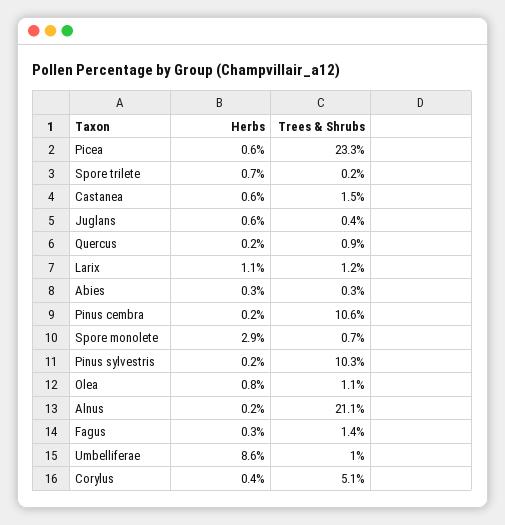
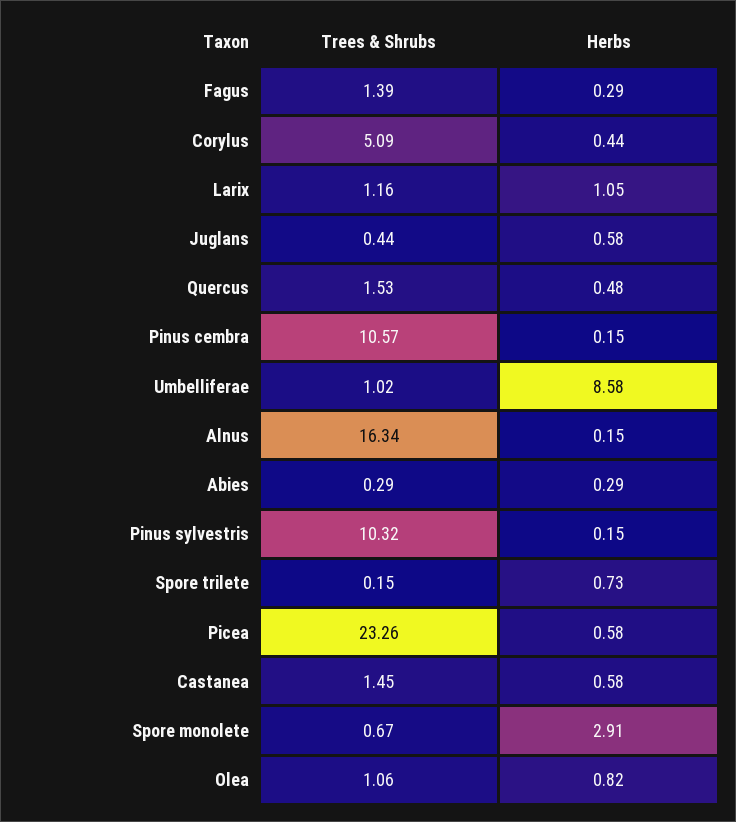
  {
    "Herbs": {
      "Picea": 0.58,
      "Spore trilete": 0.73,
      "Castanea": 0.58,
      "Juglans": 0.58,
-     "Quercus": 0.2,
+     "Quercus": 0.48,
      "Larix": 1.05,
      "Abies": 0.29,
      "Pinus cembra": 0.15,
      "Spore monolete": 2.91,
      "Pinus sylvestris": 0.15,
      "Olea": 0.82,
      "Alnus": 0.15,
      "Fagus": 0.29,
      "Umbelliferae": 8.58,
      "Corylus": 0.44
    },
    "Trees & Shrubs": {
      "Picea": 23.26,
      "Spore trilete": 0.15,
      "Castanea": 1.45,
      "Juglans": 0.44,
-     "Quercus": 0.9,
+     "Quercus": 1.53,
      "Larix": 1.16,
      "Abies": 0.29,
      "Pinus cembra": 10.57,
      "Spore monolete": 0.67,
      "Pinus sylvestris": 10.32,
      "Olea": 1.06,
-     "Alnus": 21.1,
+     "Alnus": 16.34,
      "Fagus": 1.39,
      "Umbelliferae": 1.02,
      "Corylus": 5.09
    }
  }

